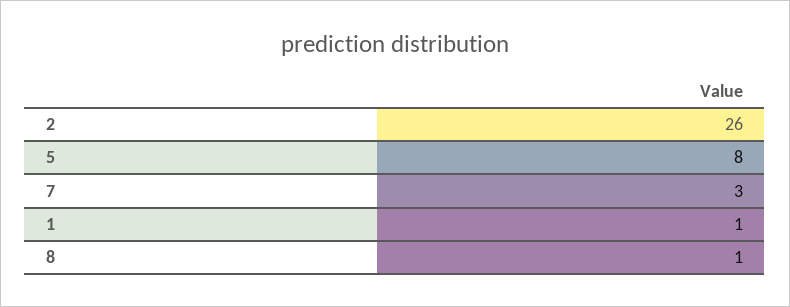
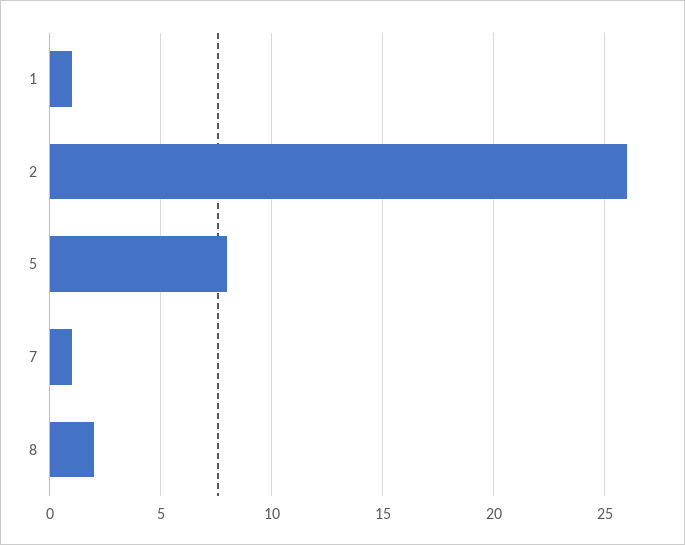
  {
    "2": 26,
    "5": 8,
-   "7": 3,
+   "7": 1,
    "1": 1,
-   "8": 1
+   "8": 2
  }

